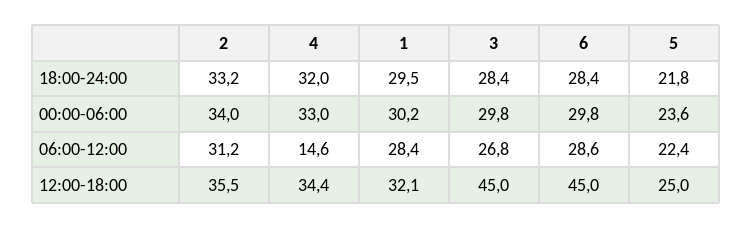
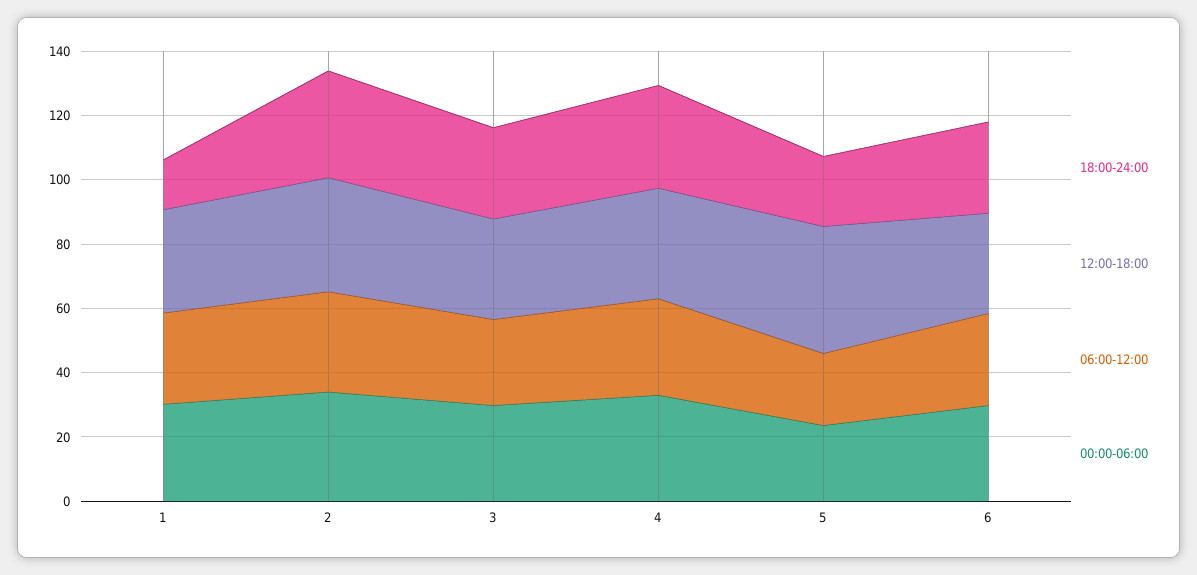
  {
    "18:00-24:00": {
      "2": 33.2,
      "4": 32,
-     "1": 29.5,
+     "1": 15,
      "3": 28.4,
      "6": 28.4,
      "5": 21.8
    },
    "00:00-06:00": {
      "2": 34,
      "4": 33,
      "1": 30.2,
      "3": 29.8,
      "6": 29.8,
      "5": 23.6
    },
    "06:00-12:00": {
      "2": 31.2,
-     "4": 14.6,
+     "4": 30,
      "1": 28.4,
      "3": 26.8,
      "6": 28.6,
      "5": 22.4
    },
    "12:00-18:00": {
      "2": 35.5,
      "4": 34.4,
      "1": 32.1,
-     "3": 45,
+     "3": 30,
-     "6": 45,
+     "6": 30,
-     "5": 25
+     "5": 40
    }
  }

